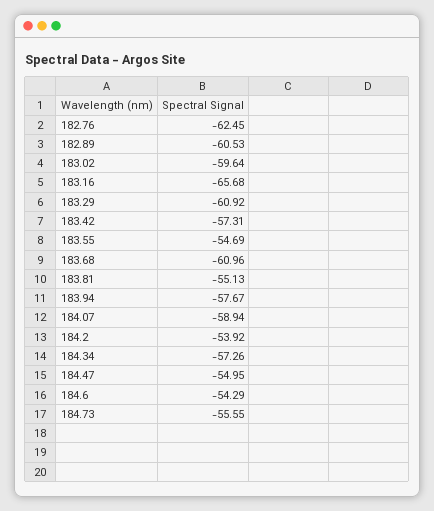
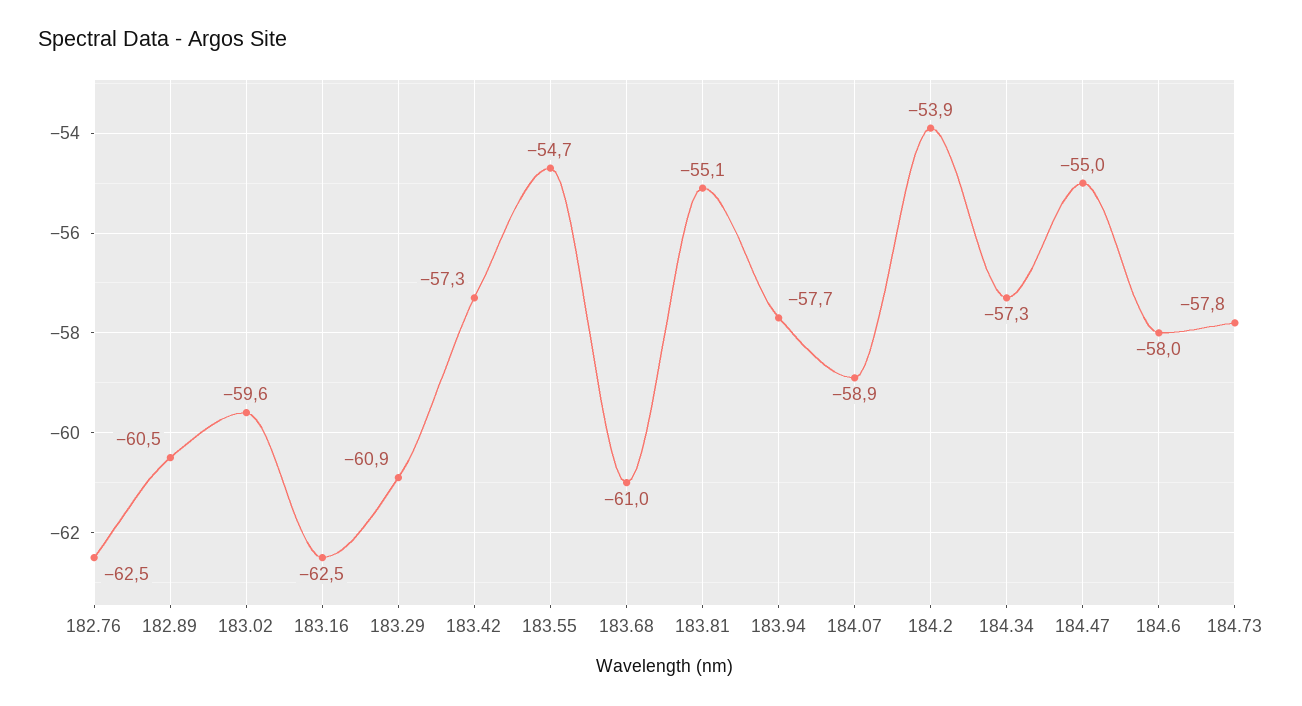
  {
    "182.76": -62.45,
    "182.89": -60.53,
    "183.02": -59.64,
-   "183.16": -65.68,
+   "183.16": -62.5,
    "183.29": -60.92,
    "183.42": -57.31,
    "183.55": -54.69,
    "183.68": -60.96,
    "183.81": -55.13,
    "183.94": -57.67,
    "184.07": -58.94,
    "184.2": -53.92,
    "184.34": -57.26,
    "184.47": -54.95,
-   "184.6": -54.29,
+   "184.6": -58,
-   "184.73": -55.55
+   "184.73": -57.8
  }

